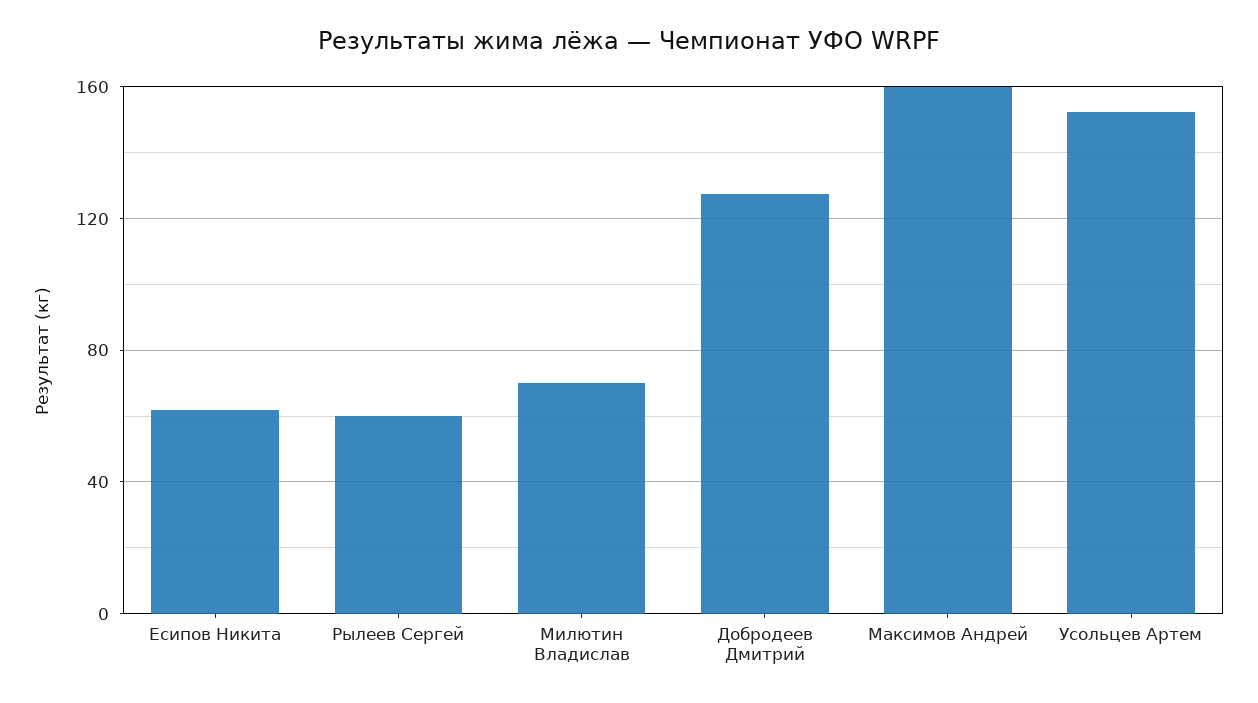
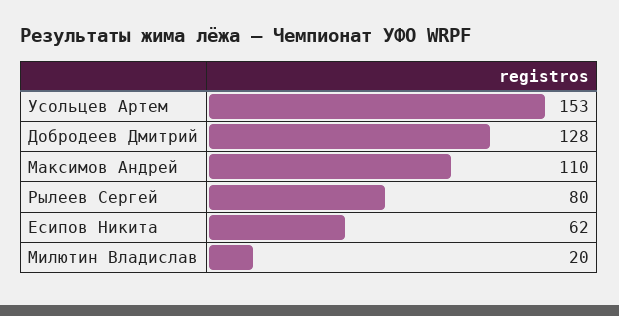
  {
    "Есипов Никита": 62,
-   "Рылеев Сергей": 60,
+   "Рылеев Сергей": 80,
-   "Милютин Владислав": 70,
+   "Милютин Владислав": 20,
    "Добродеев Дмитрий": 128,
-   "Максимов Андрей": 160,
+   "Максимов Андрей": 110,
    "Усольцев Артем": 153
  }

